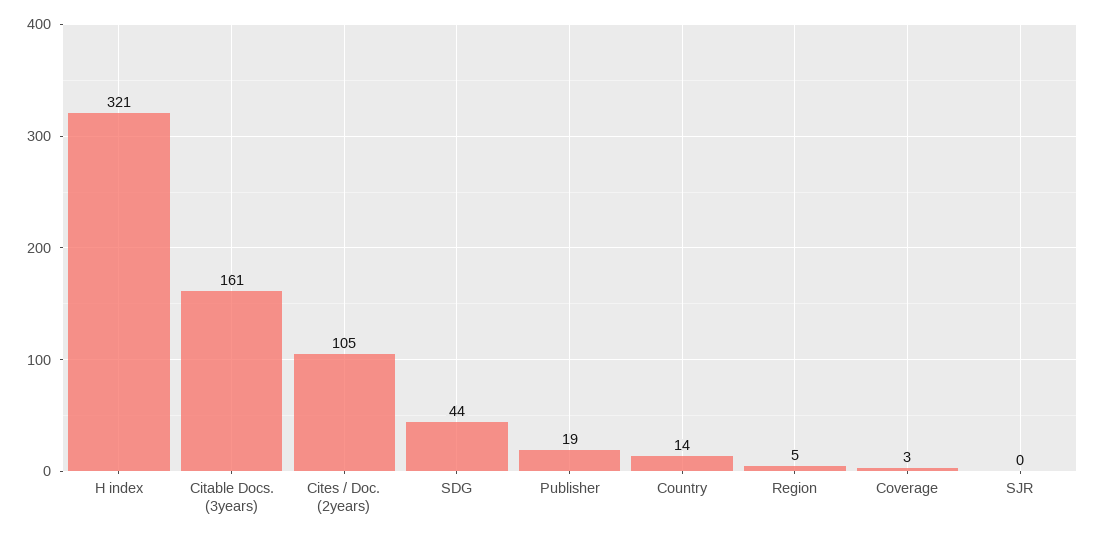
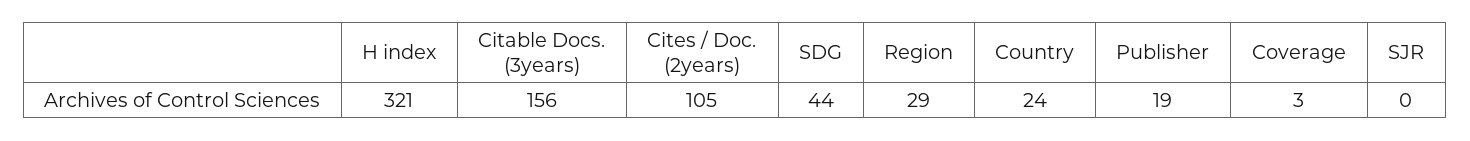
  {
    "H index": 321,
-   "Citable Docs. (3years)": 161,
+   "Citable Docs. (3years)": 156,
    "Cites / Doc. (2years)": 105,
    "SDG": 44,
    "Publisher": 19,
-   "Country": 14,
+   "Country": 24,
-   "Region": 5,
+   "Region": 29,
    "Coverage": 3,
    "SJR": 0
  }

